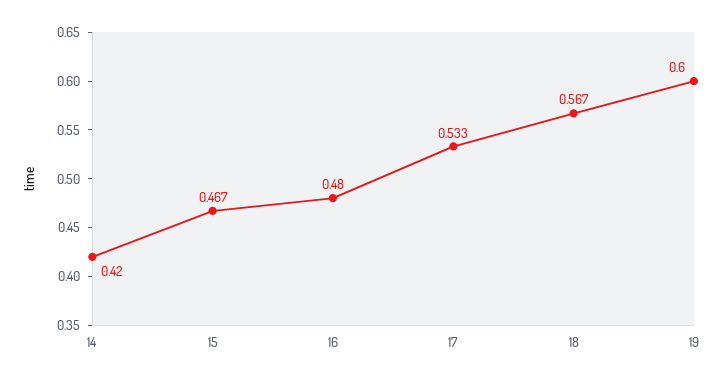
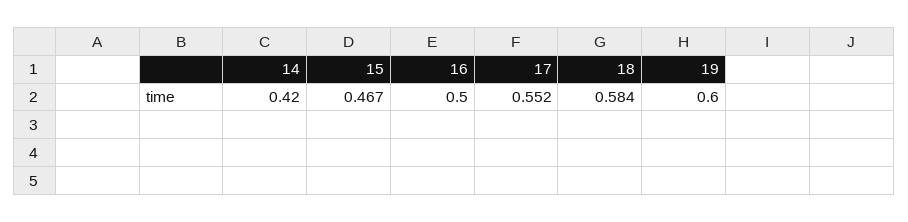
  {
    "14": 0.42,
    "15": 0.467,
-   "16": 0.48,
+   "16": 0.5,
-   "17": 0.533,
+   "17": 0.552,
-   "18": 0.567,
+   "18": 0.584,
    "19": 0.6
  }

